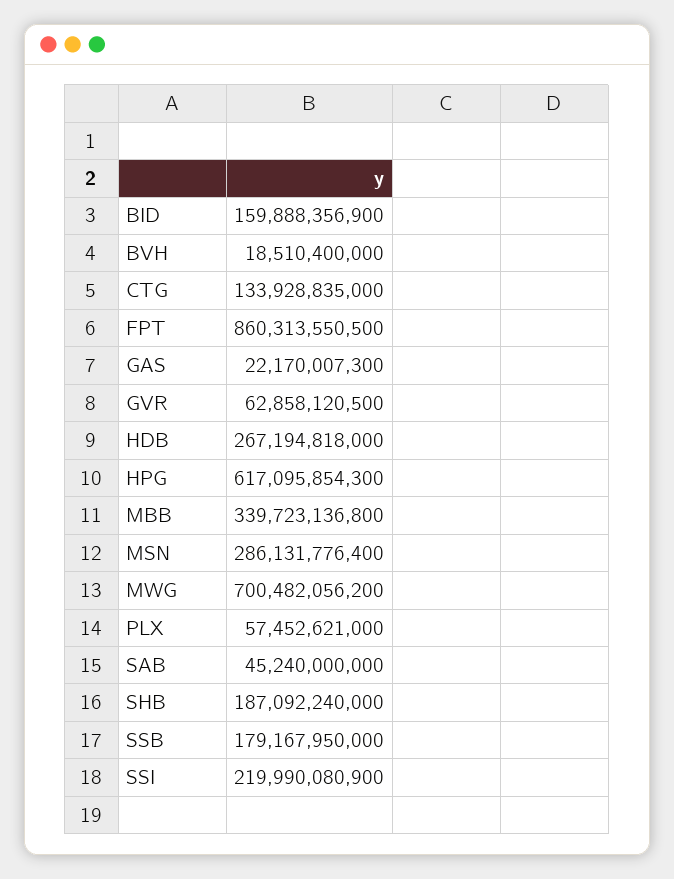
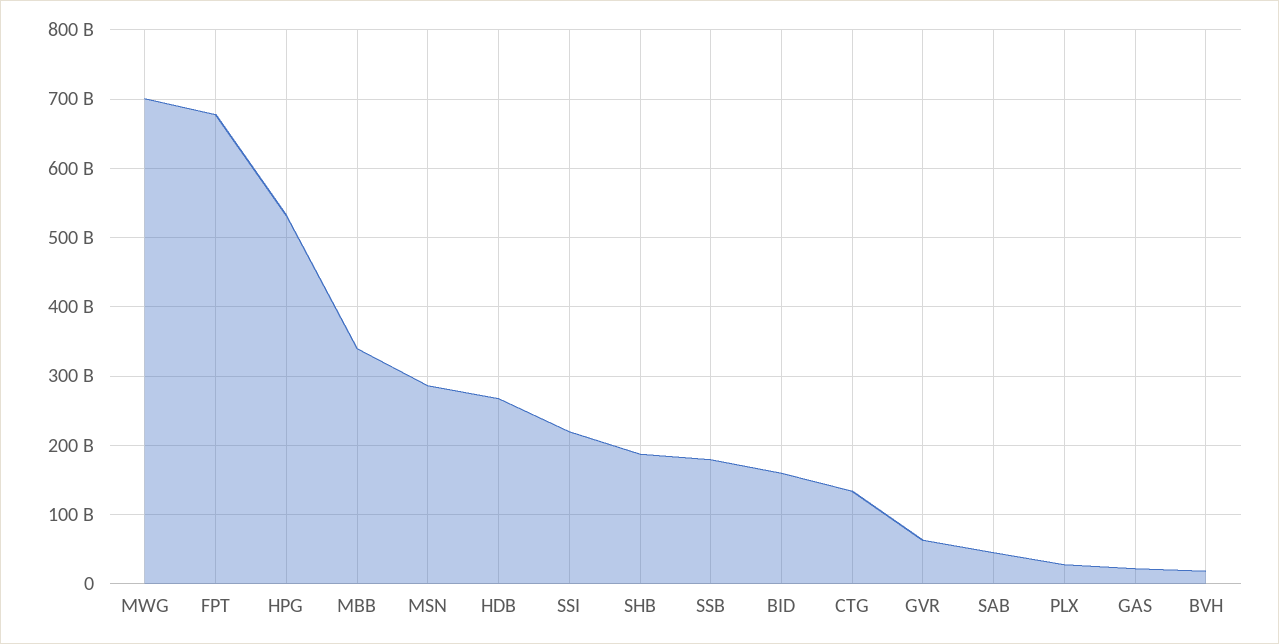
  {
    "BID": 159888356900,
    "BVH": 18510400000,
    "CTG": 133928835000,
-   "FPT": 860313550500,
+   "FPT": 680000000000,
    "GAS": 22170007300,
    "GVR": 62858120500,
    "HDB": 267194818000,
-   "HPG": 617095854300,
+   "HPG": 530000000000,
    "MBB": 339723136800,
    "MSN": 286131776400,
    "MWG": 700482056200,
-   "PLX": 57452621000,
+   "PLX": 30000000000,
    "SAB": 45240000000,
    "SHB": 187092240000,
    "SSB": 179167950000,
    "SSI": 219990080900
  }

